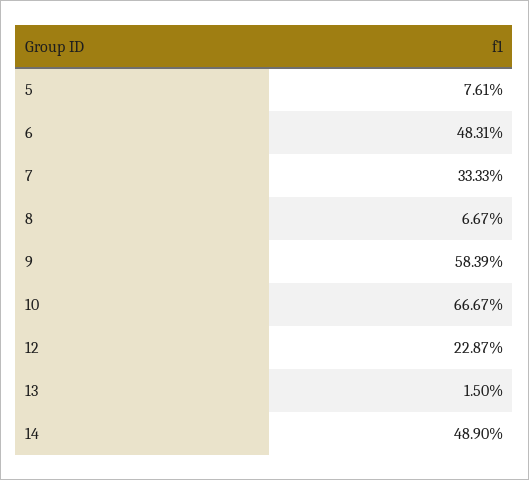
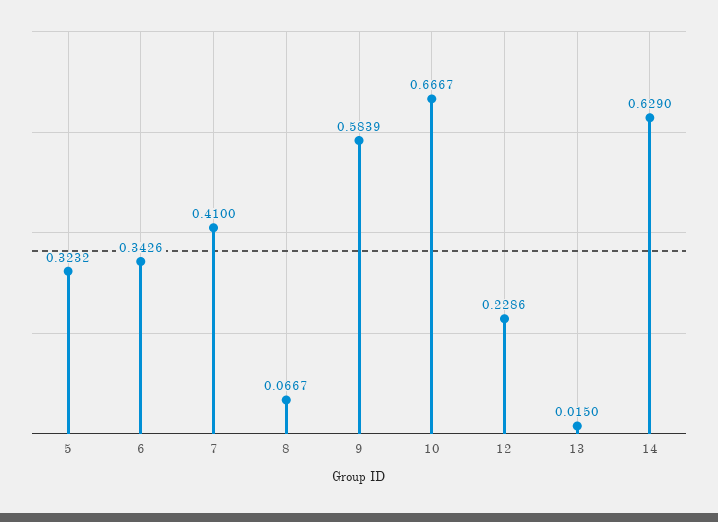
  {
-   "5": 0.0761,
+   "5": 0.3232,
-   "6": 0.4831,
+   "6": 0.3426,
-   "7": 0.3333,
+   "7": 0.41,
    "8": 0.0667,
    "9": 0.5839,
    "10": 0.6667,
-   "12": 0.2287,
+   "12": 0.2286,
    "13": 0.015,
-   "14": 0.489
+   "14": 0.629
  }

